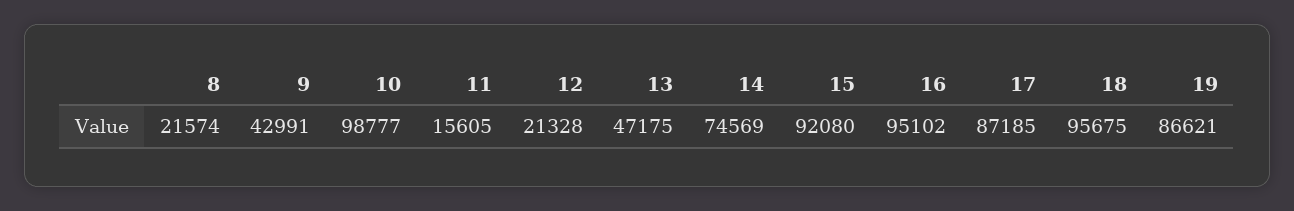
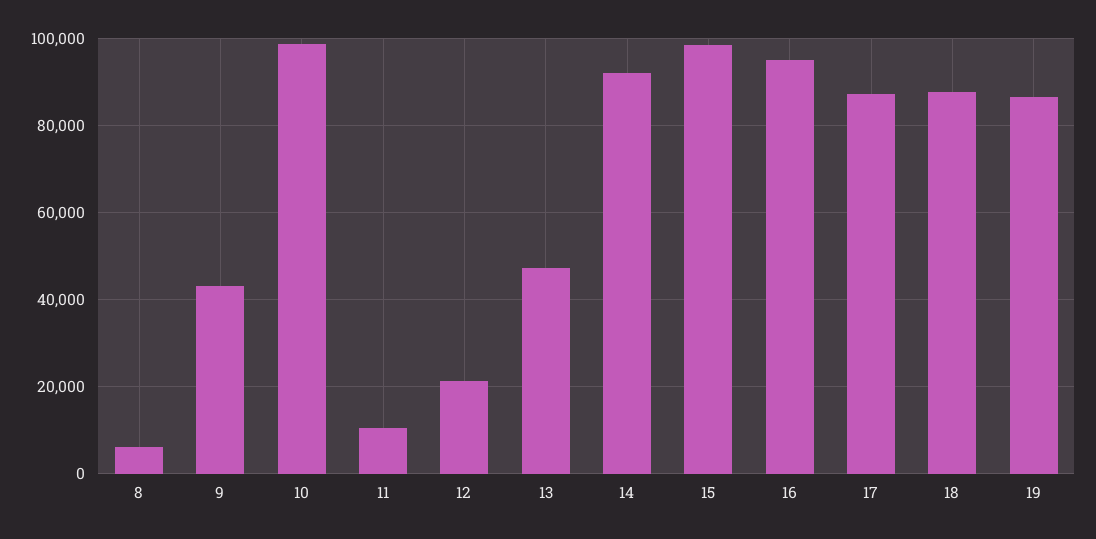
  {
-   "8": 21574,
+   "8": 6000,
    "9": 42991,
    "10": 98777,
-   "11": 15605,
+   "11": 10000,
    "12": 21328,
    "13": 47175,
-   "14": 74569,
+   "14": 92000,
-   "15": 92080,
+   "15": 98000,
    "16": 95102,
    "17": 87185,
-   "18": 95675,
+   "18": 88000,
    "19": 86621
  }

